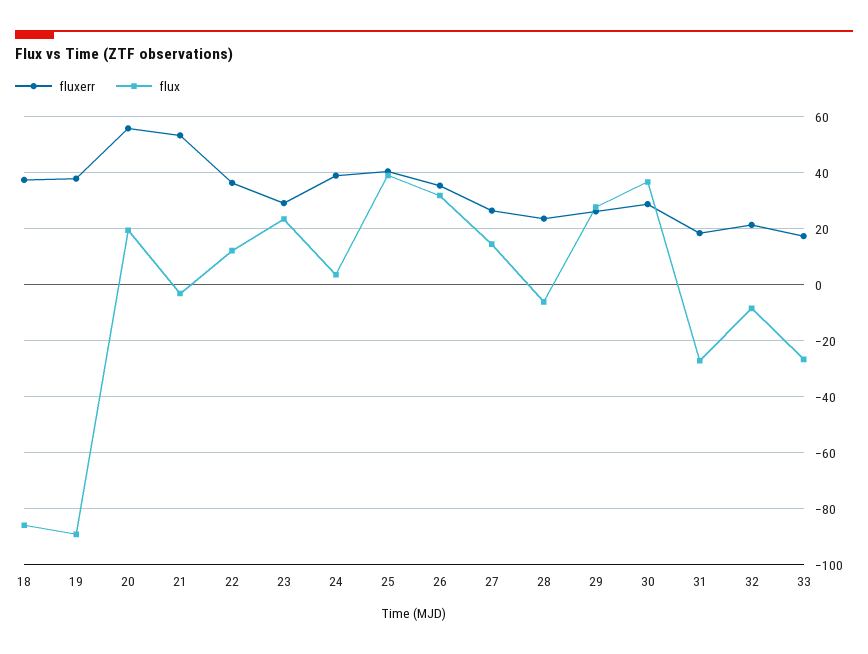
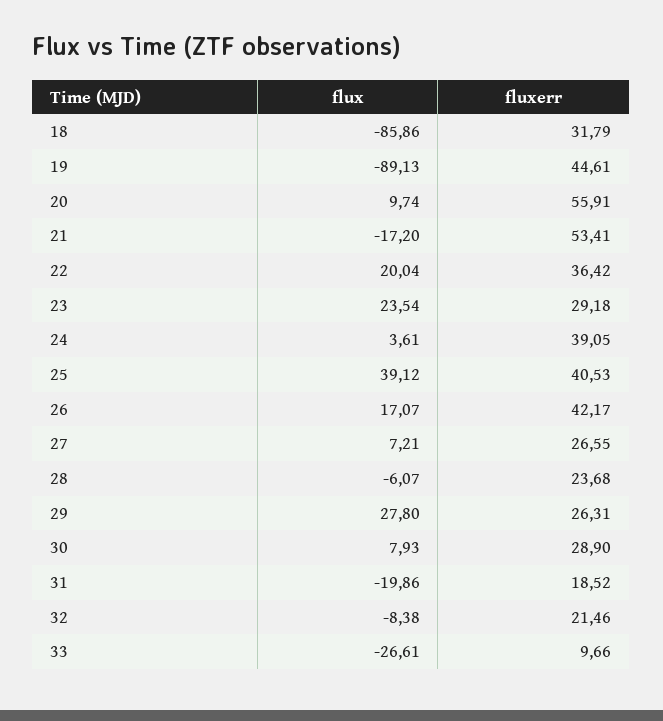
  {
    "fluxerr": {
-     "18": 37.5,
+     "18": 31.79,
-     "19": 37.5,
+     "19": 44.61,
      "20": 55.91,
      "21": 53.41,
      "22": 36.42,
      "23": 29.18,
      "24": 39.05,
      "25": 40.53,
-     "26": 35,
+     "26": 42.17,
      "27": 26.55,
      "28": 23.68,
      "29": 26.31,
      "30": 28.9,
      "31": 18.52,
      "32": 21.46,
-     "33": 17.5
+     "33": 9.66
    },
    "flux": {
      "18": -85.86,
      "19": -89.13,
-     "20": 20,
+     "20": 9.74,
-     "21": -2.5,
+     "21": -17.2,
-     "22": 12.5,
+     "22": 20.04,
      "23": 23.54,
      "24": 3.61,
      "25": 39.12,
-     "26": 32.5,
+     "26": 17.07,
-     "27": 15,
+     "27": 7.21,
      "28": -6.07,
      "29": 27.8,
-     "30": 37.5,
+     "30": 7.93,
-     "31": -27.5,
+     "31": -19.86,
      "32": -8.38,
      "33": -26.61
    }
  }

